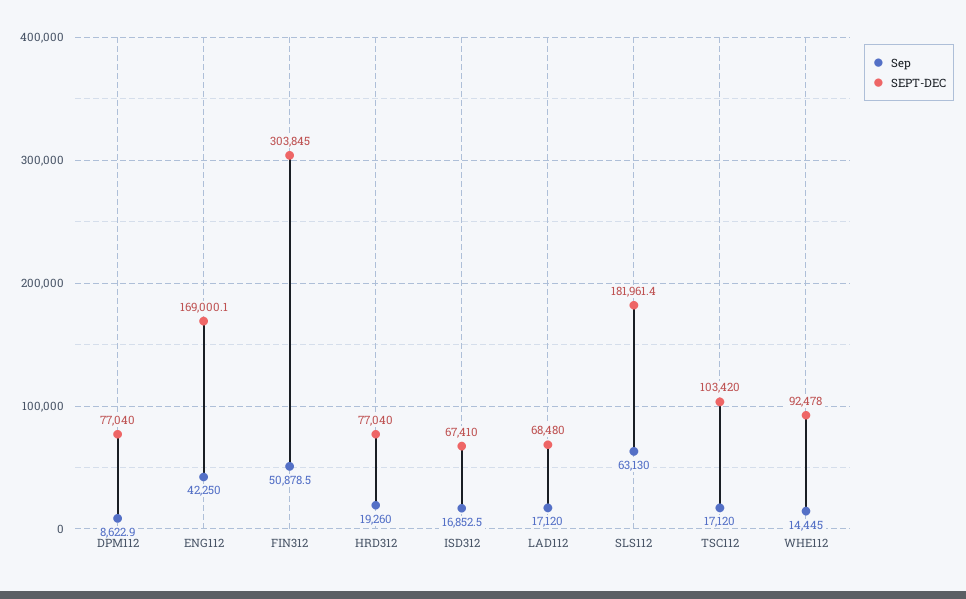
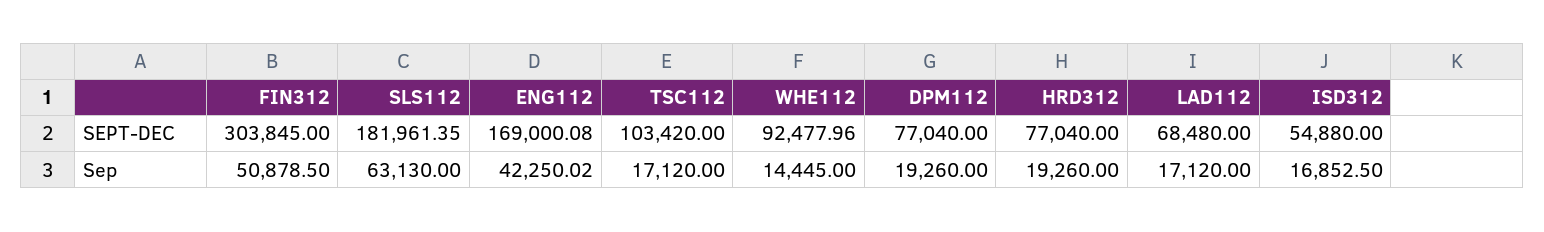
  {
    "Sep": {
-     "DPM112": 8622.9,
+     "DPM112": 19260,
      "ENG112": 42250.02,
      "FIN312": 50878.5,
      "HRD312": 19260,
      "ISD312": 16852.5,
      "LAD112": 17120,
      "SLS112": 63130,
      "TSC112": 17120,
      "WHE112": 14445
    },
    "SEPT-DEC": {
      "DPM112": 77040,
      "ENG112": 169000.08,
      "FIN312": 303845,
      "HRD312": 77040,
-     "ISD312": 67410,
+     "ISD312": 54880,
      "LAD112": 68480,
      "SLS112": 181961.35,
      "TSC112": 103420,
      "WHE112": 92477.96
    }
  }

